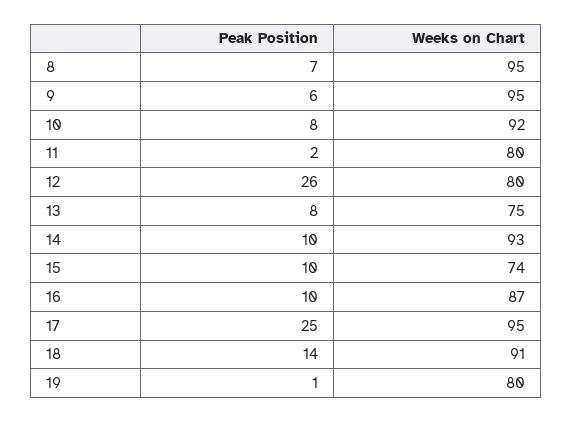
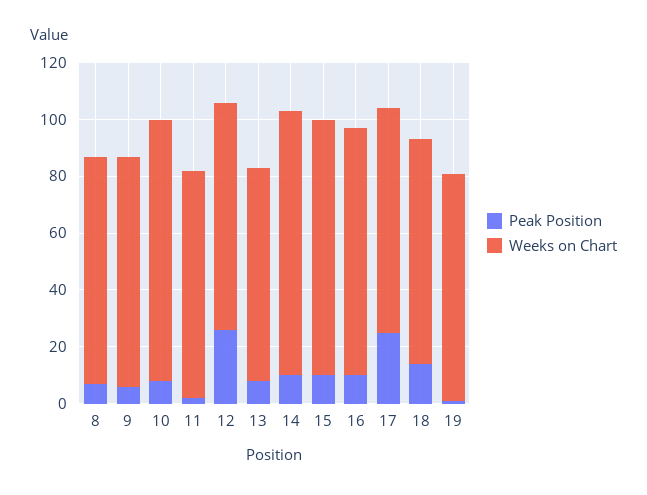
  {
    "Peak Position": {
      "8": 7,
      "9": 6,
      "10": 8,
      "11": 2,
      "12": 26,
      "13": 8,
      "14": 10,
      "15": 10,
      "16": 10,
      "17": 25,
      "18": 14,
      "19": 1
    },
    "Weeks on Chart": {
-     "8": 95,
+     "8": 80,
-     "9": 95,
+     "9": 80,
      "10": 92,
      "11": 80,
      "12": 80,
      "13": 75,
      "14": 93,
-     "15": 74,
+     "15": 90,
      "16": 87,
-     "17": 95,
+     "17": 80,
-     "18": 91,
+     "18": 80,
      "19": 80
    }
  }

